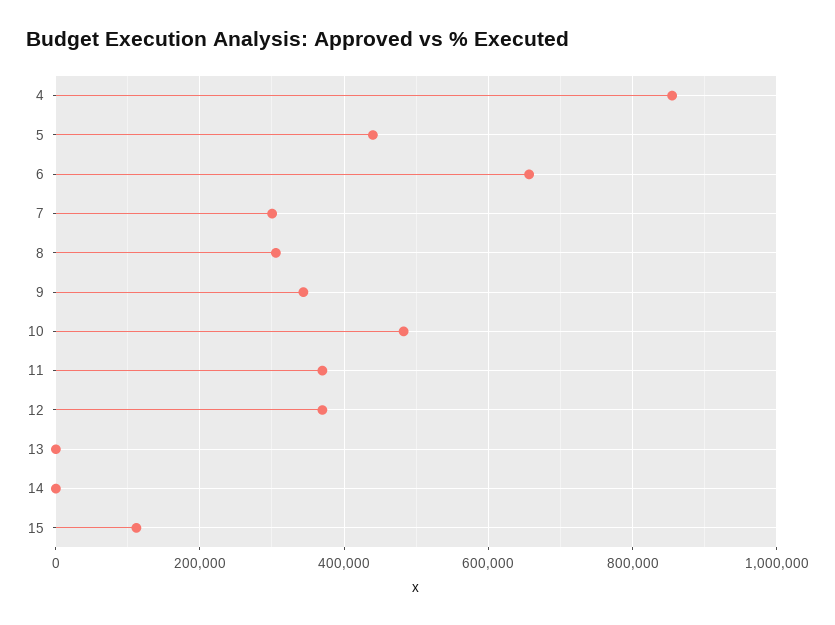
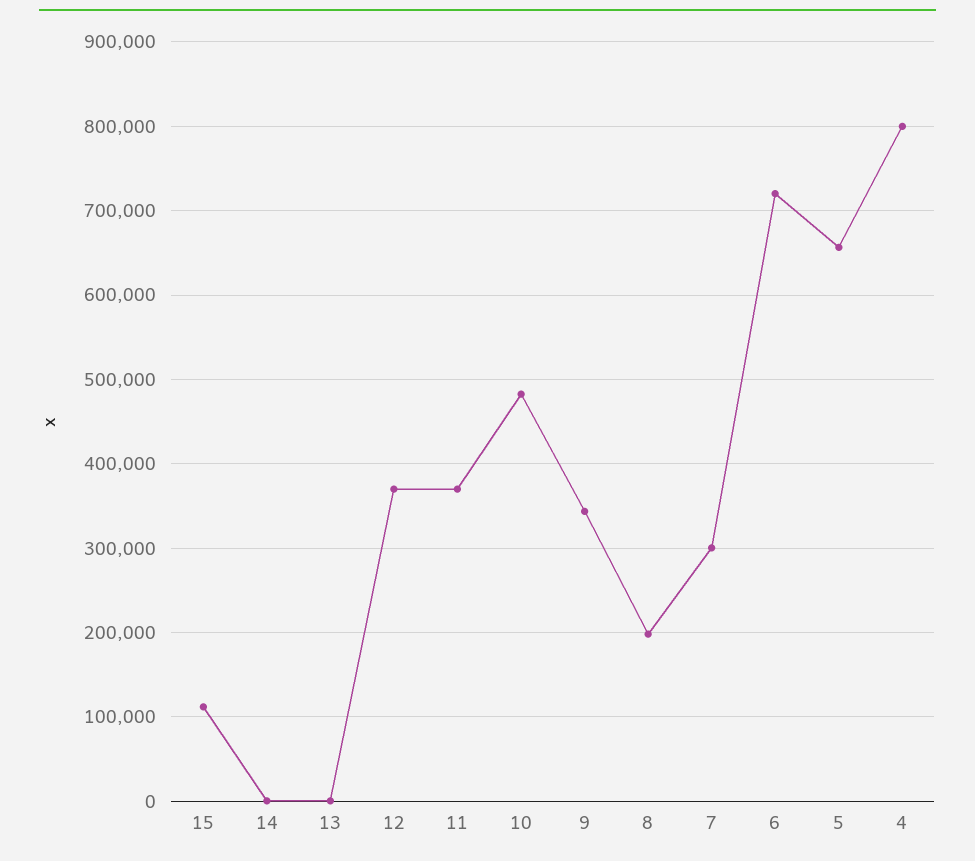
  {
-   "4": 860000,
+   "4": 800000,
-   "5": 440000,
+   "5": 660000,
-   "6": 660000,
+   "6": 720000,
    "7": 300000,
-   "8": 300000,
+   "8": 200000,
    "9": 340000,
    "10": 480000,
    "11": 370000,
    "12": 370000,
    "13": 0,
    "14": 0,
    "15": 110000
  }

